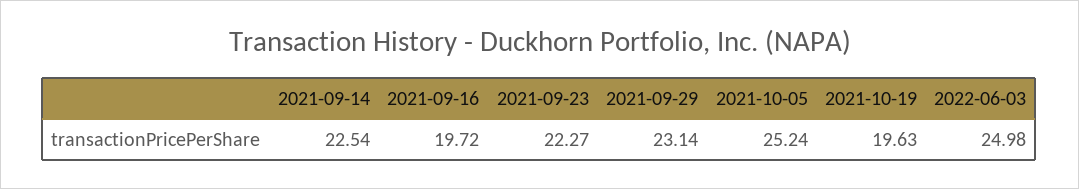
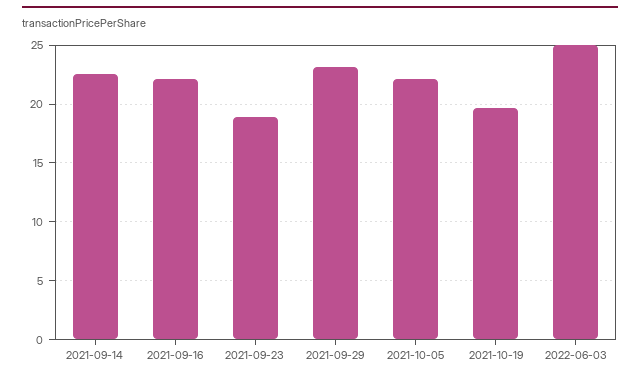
  {
    "2021-09-14": 22.54,
-   "2021-09-16": 19.72,
+   "2021-09-16": 22,
-   "2021-09-23": 22.27,
+   "2021-09-23": 19,
    "2021-09-29": 23.14,
-   "2021-10-05": 25.24,
+   "2021-10-05": 22,
    "2021-10-19": 19.63,
    "2022-06-03": 24.98
  }

